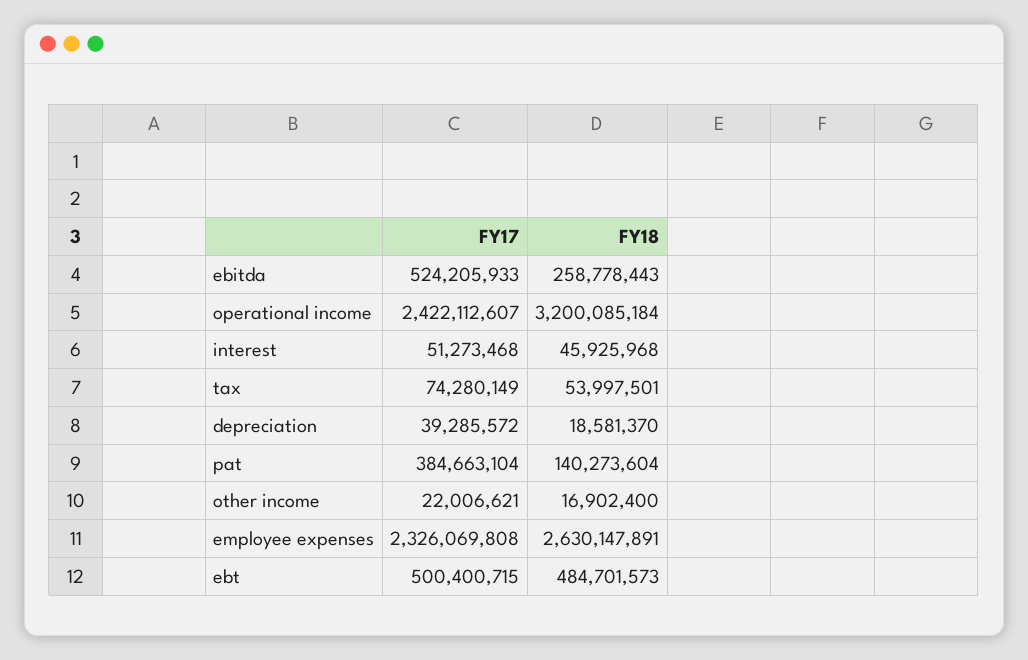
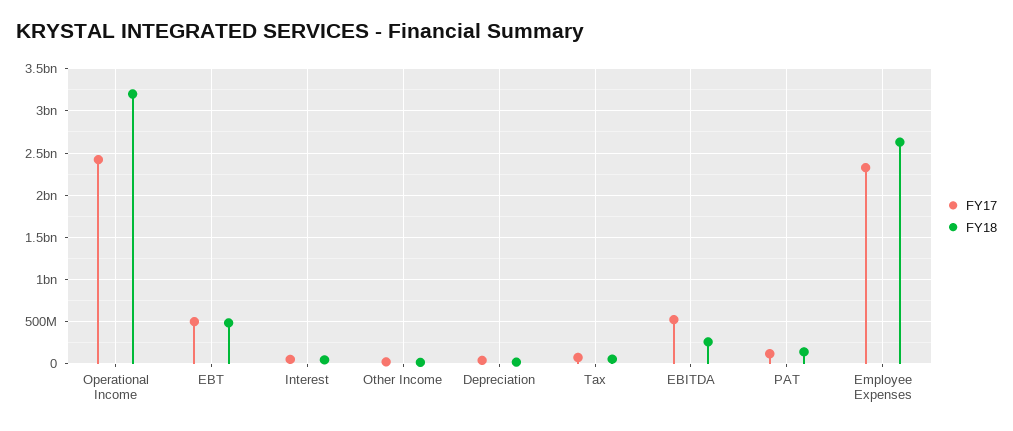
  {
    "FY17": {
      "ebitda": 524205933,
      "operational income": 2422112607,
      "interest": 51273468,
      "tax": 74280149,
      "depreciation": 39285572,
-     "pat": 384663104,
+     "pat": 100000000,
      "other income": 22006621,
      "employee expenses": 2326069808,
      "ebt": 500400715
    },
    "FY18": {
      "ebitda": 258778443,
      "operational income": 3200085184,
      "interest": 45925968,
      "tax": 53997501,
      "depreciation": 18581370,
      "pat": 140273604,
      "other income": 16902400,
      "employee expenses": 2630147891,
      "ebt": 484701573
    }
  }

